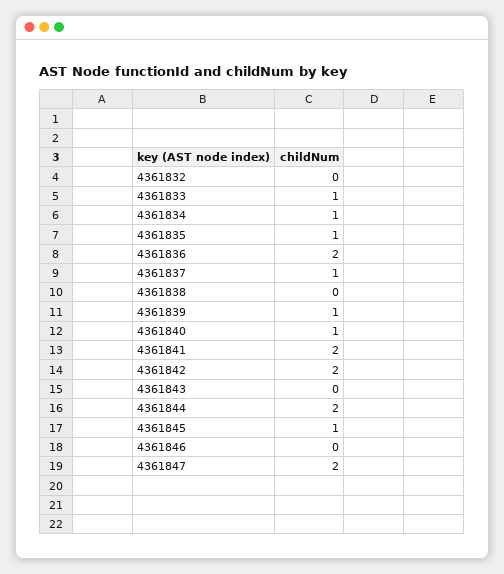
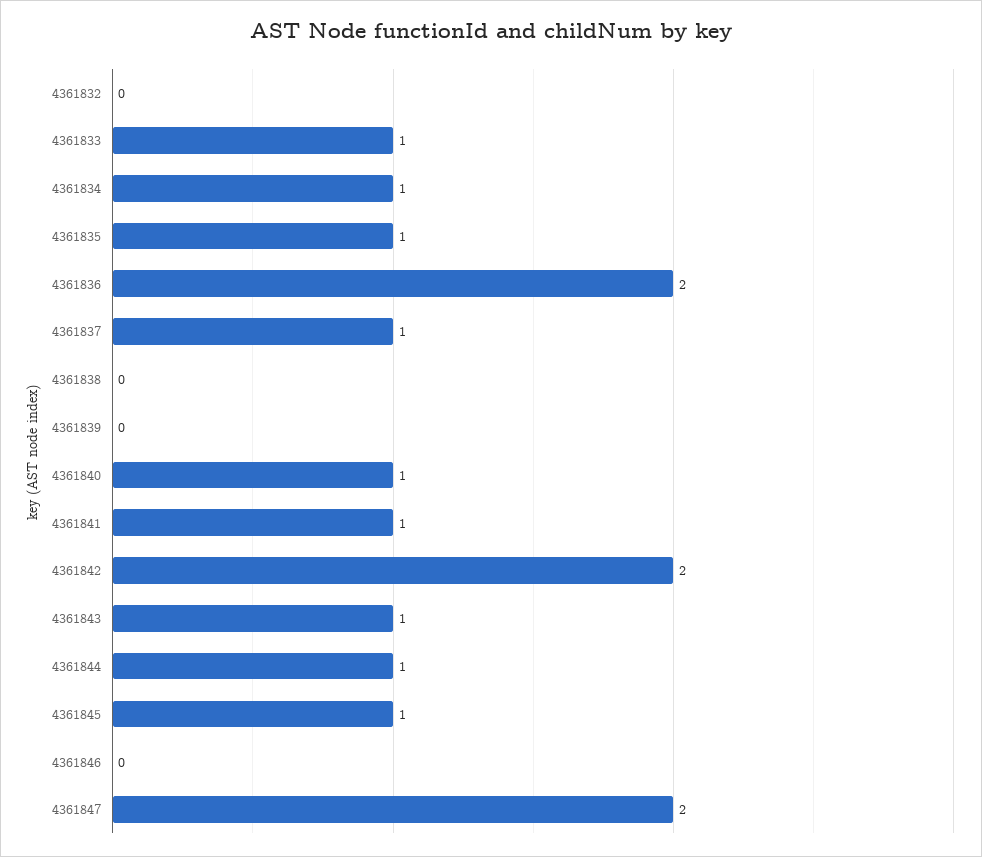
  {
    "4361832": 0,
    "4361833": 1,
    "4361834": 1,
    "4361835": 1,
    "4361836": 2,
    "4361837": 1,
    "4361838": 0,
-   "4361839": 1,
+   "4361839": 0,
    "4361840": 1,
-   "4361841": 2,
+   "4361841": 1,
    "4361842": 2,
-   "4361843": 0,
+   "4361843": 1,
-   "4361844": 2,
+   "4361844": 1,
    "4361845": 1,
    "4361846": 0,
    "4361847": 2
  }

